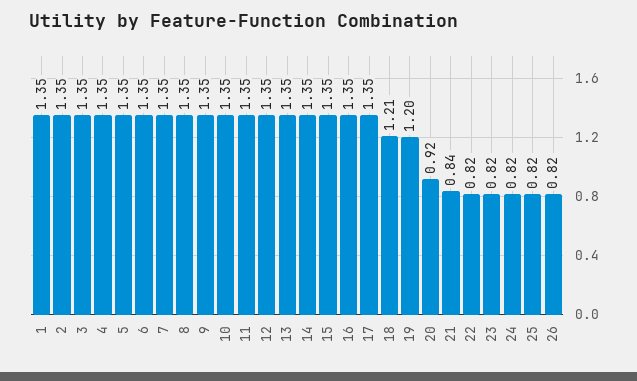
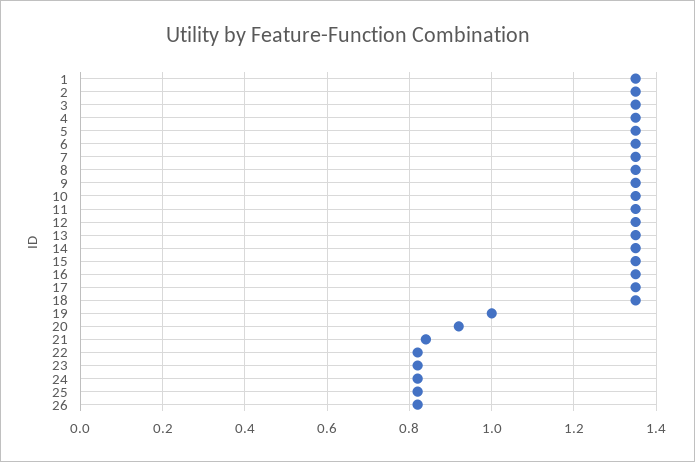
  {
    "1": 1.35,
    "2": 1.35,
    "3": 1.35,
    "4": 1.35,
    "5": 1.35,
    "6": 1.35,
    "7": 1.35,
    "8": 1.35,
    "9": 1.35,
    "10": 1.35,
    "11": 1.35,
    "12": 1.35,
    "13": 1.35,
    "14": 1.35,
    "15": 1.35,
    "16": 1.35,
    "17": 1.35,
-   "18": 1.21,
+   "18": 1.35,
-   "19": 1.2,
+   "19": 1,
    "20": 0.92,
    "21": 0.84,
    "22": 0.82,
    "23": 0.82,
    "24": 0.82,
    "25": 0.82,
    "26": 0.82
  }

